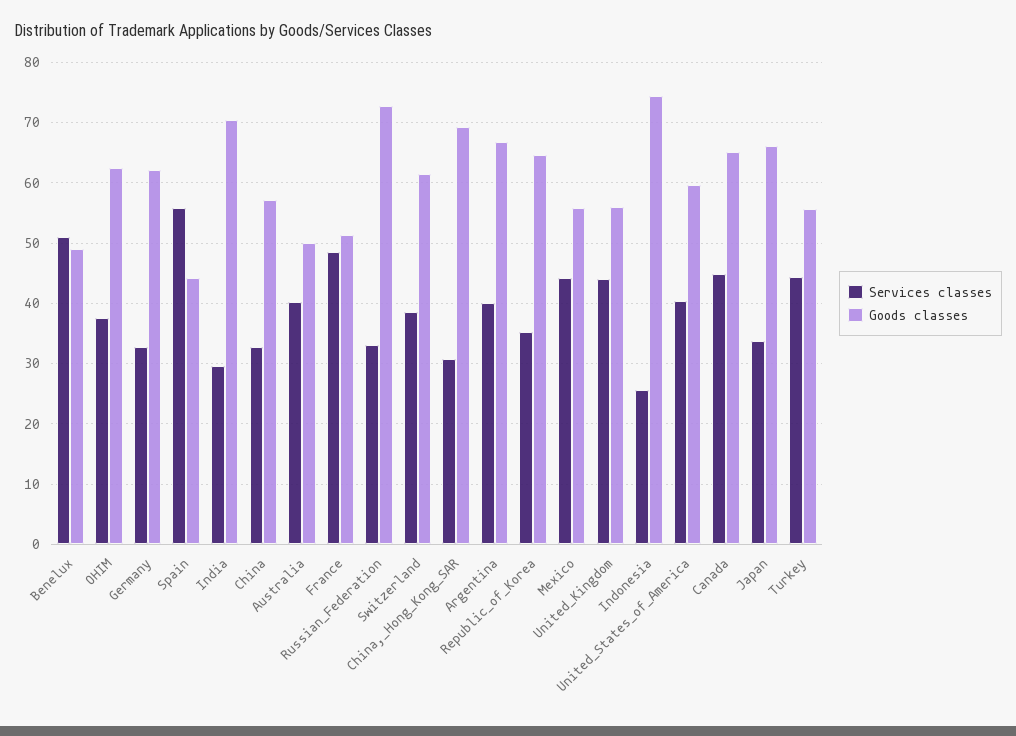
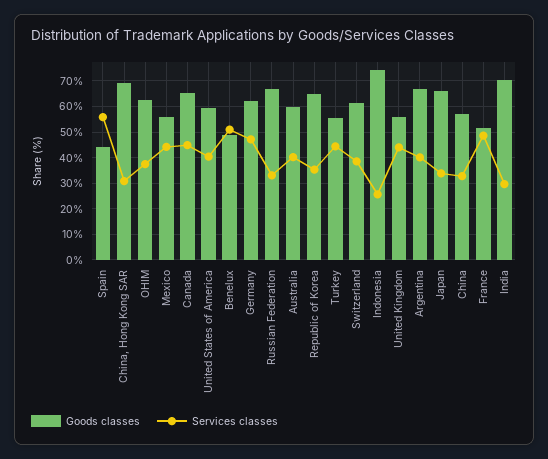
  {
    "Services classes": {
      "Benelux": 51,
      "OHIM": 38,
-     "Germany": 33,
+     "Germany": 47.5,
      "Spain": 56,
      "India": 30,
      "China": 33,
      "Australia": 40,
      "France": 49,
      "Russian_Federation": 33,
      "Switzerland": 39,
      "China,_Hong_Kong_SAR": 31,
      "Argentina": 40,
      "Republic_of_Korea": 35,
      "Mexico": 44,
      "United_Kingdom": 44,
      "Indonesia": 26,
      "United_States_of_America": 40,
      "Canada": 45,
      "Japan": 34,
      "Turkey": 44
    },
    "Goods classes": {
      "Benelux": 49,
      "OHIM": 63,
      "Germany": 62,
      "Spain": 44,
      "India": 70,
      "China": 57,
-     "Australia": 50,
+     "Australia": 60,
      "France": 51,
-     "Russian_Federation": 73,
+     "Russian_Federation": 67.5,
      "Switzerland": 62,
      "China,_Hong_Kong_SAR": 69,
      "Argentina": 67,
      "Republic_of_Korea": 65,
      "Mexico": 56,
      "United_Kingdom": 56,
      "Indonesia": 74,
      "United_States_of_America": 60,
      "Canada": 65,
      "Japan": 66,
      "Turkey": 56
    }
  }

